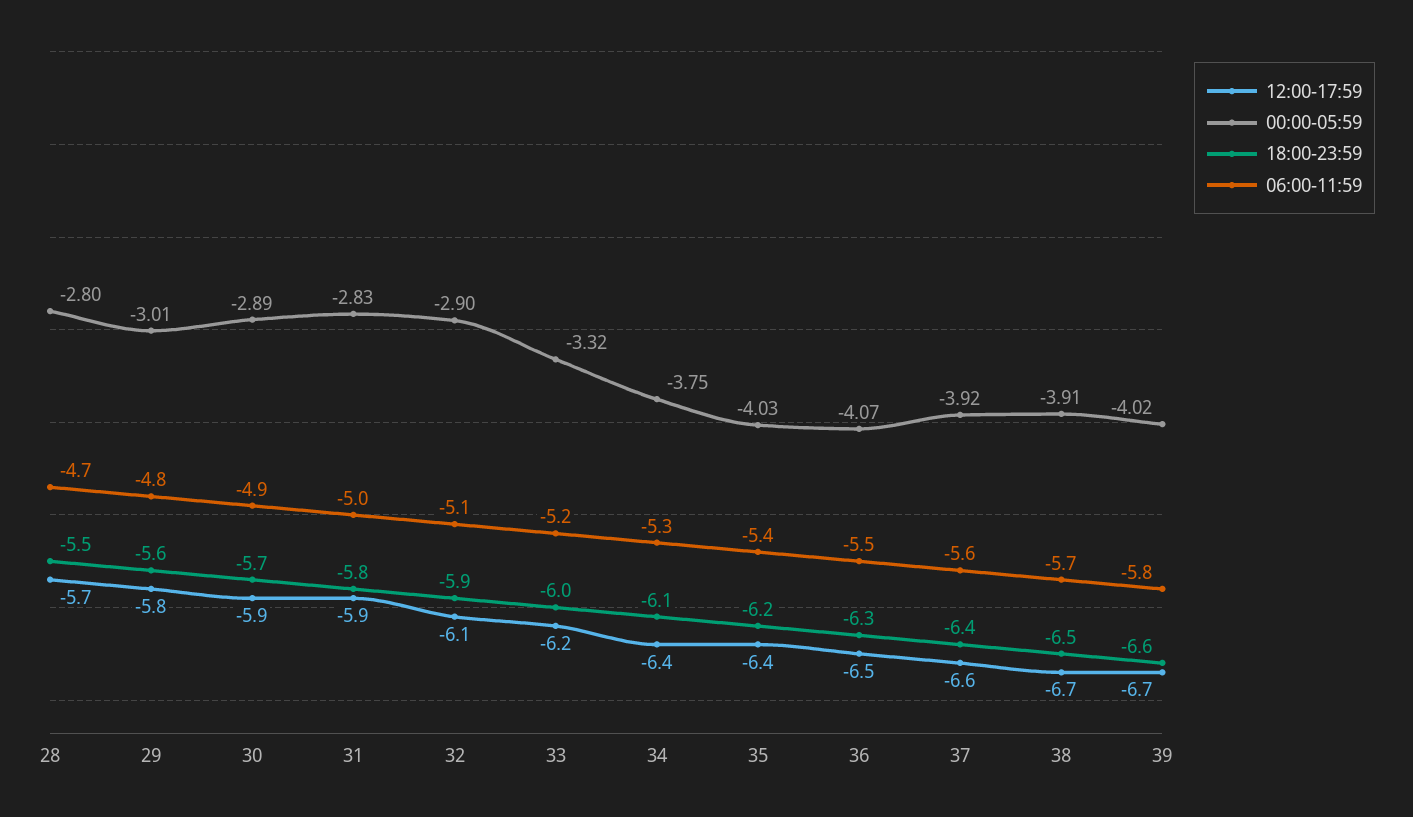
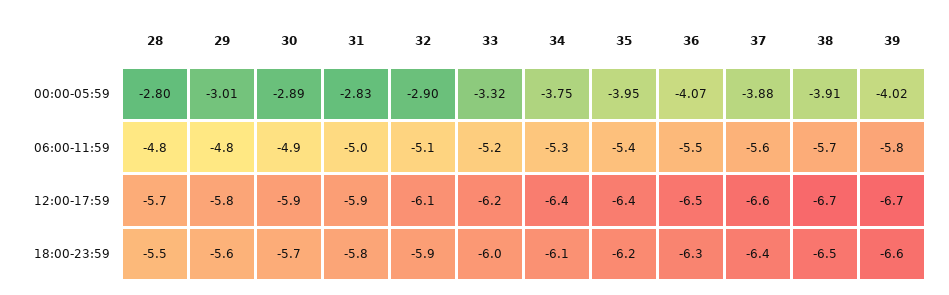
  {
    "12:00-17:59": {
      "28": -5.7,
      "29": -5.8,
      "30": -5.9,
      "31": -5.9,
      "32": -6.1,
      "33": -6.2,
      "34": -6.4,
      "35": -6.4,
      "36": -6.5,
      "37": -6.6,
      "38": -6.7,
      "39": -6.7
    },
    "00:00-05:59": {
      "28": -2.8,
      "29": -3.01,
      "30": -2.89,
      "31": -2.83,
      "32": -2.9,
      "33": -3.32,
      "34": -3.75,
-     "35": -4.03,
+     "35": -3.95,
      "36": -4.07,
-     "37": -3.92,
+     "37": -3.88,
      "38": -3.91,
      "39": -4.02
    },
    "18:00-23:59": {
      "28": -5.5,
      "29": -5.6,
      "30": -5.7,
      "31": -5.8,
      "32": -5.9,
      "33": -6,
      "34": -6.1,
      "35": -6.2,
      "36": -6.3,
      "37": -6.4,
      "38": -6.5,
      "39": -6.6
    },
    "06:00-11:59": {
-     "28": -4.7,
+     "28": -4.8,
      "29": -4.8,
      "30": -4.9,
      "31": -5,
      "32": -5.1,
      "33": -5.2,
      "34": -5.3,
      "35": -5.4,
      "36": -5.5,
      "37": -5.6,
      "38": -5.7,
      "39": -5.8
    }
  }

